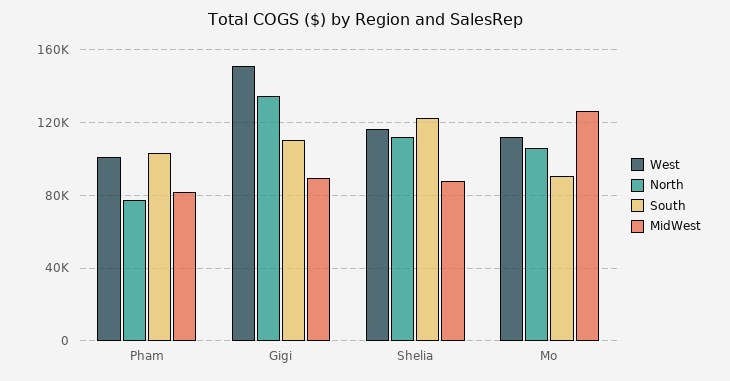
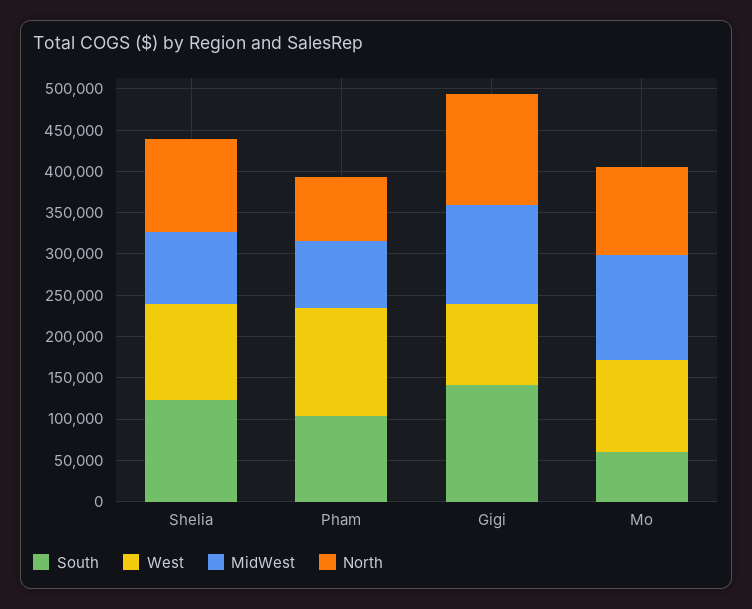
  {
    "West": {
-     "Pham": 100000,
+     "Pham": 130000,
-     "Gigi": 150000,
+     "Gigi": 100000,
      "Shelia": 115000,
      "Mo": 110000
    },
    "North": {
      "Pham": 75000,
      "Gigi": 135000,
      "Shelia": 110000,
      "Mo": 105000
    },
    "South": {
      "Pham": 105000,
-     "Gigi": 110000,
+     "Gigi": 140000,
      "Shelia": 120000,
-     "Mo": 90000
+     "Mo": 60000
    },
    "MidWest": {
      "Pham": 80000,
-     "Gigi": 90000,
+     "Gigi": 120000,
      "Shelia": 90000,
      "Mo": 125000
    }
  }

